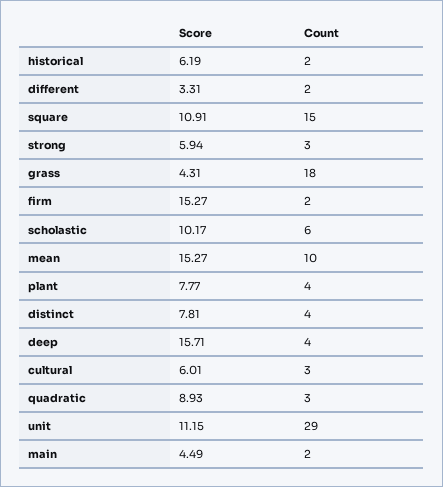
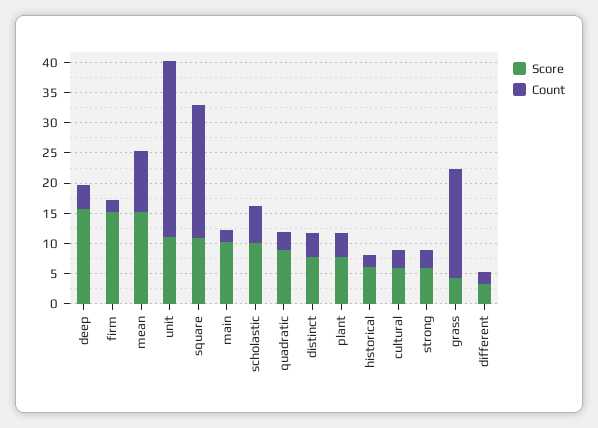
  {
    "Score": {
      "historical": 6.19,
      "different": 3.31,
      "square": 10.91,
      "strong": 5.94,
      "grass": 4.31,
      "firm": 15.27,
      "scholastic": 10.17,
      "mean": 15.27,
      "plant": 7.77,
      "distinct": 7.81,
      "deep": 15.71,
      "cultural": 6.01,
      "quadratic": 8.93,
      "unit": 11.15,
-     "main": 4.49
+     "main": 10
    },
    "Count": {
      "historical": 2,
      "different": 2,
-     "square": 15,
+     "square": 22.5,
      "strong": 3,
      "grass": 18,
      "firm": 2,
      "scholastic": 6,
      "mean": 10,
      "plant": 4,
      "distinct": 4,
      "deep": 4,
      "cultural": 3,
      "quadratic": 3,
      "unit": 29,
      "main": 2
    }
  }

